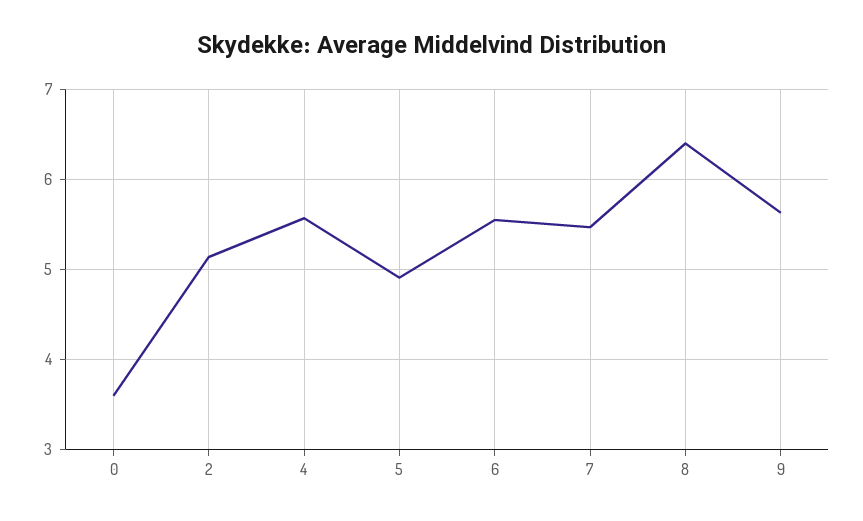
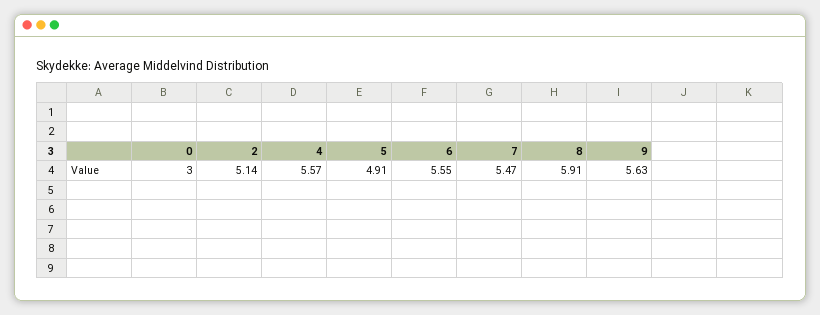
  {
-   "0": 3.6,
+   "0": 3,
    "2": 5.14,
    "4": 5.57,
    "5": 4.91,
    "6": 5.55,
    "7": 5.47,
-   "8": 6.4,
+   "8": 5.91,
    "9": 5.63
  }

